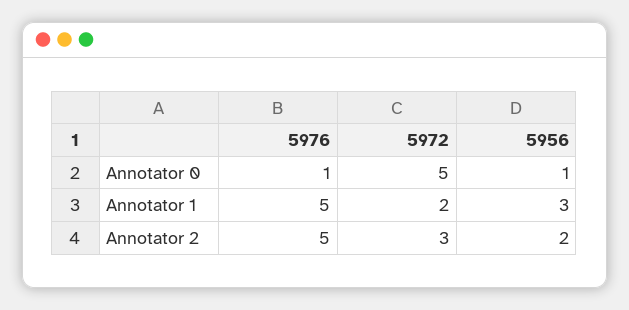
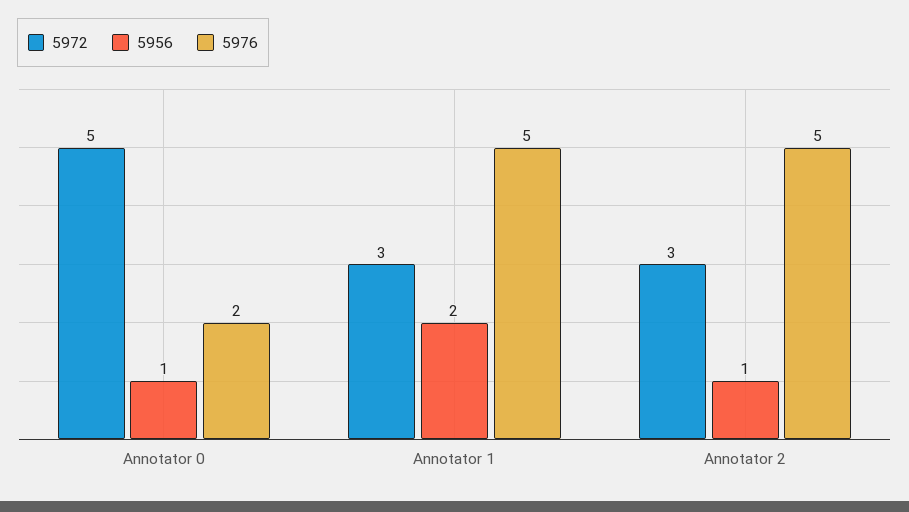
  {
    "5976": {
-     "Annotator 0": 1,
+     "Annotator 0": 2,
      "Annotator 1": 5,
      "Annotator 2": 5
    },
    "5972": {
      "Annotator 0": 5,
-     "Annotator 1": 2,
+     "Annotator 1": 3,
      "Annotator 2": 3
    },
    "5956": {
      "Annotator 0": 1,
-     "Annotator 1": 3,
+     "Annotator 1": 2,
-     "Annotator 2": 2
+     "Annotator 2": 1
    }
  }

